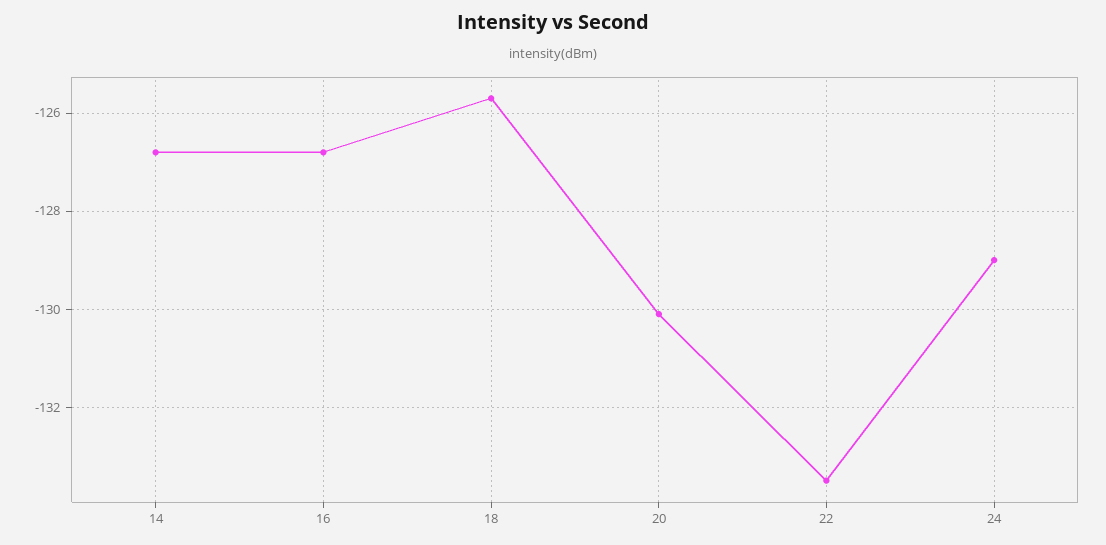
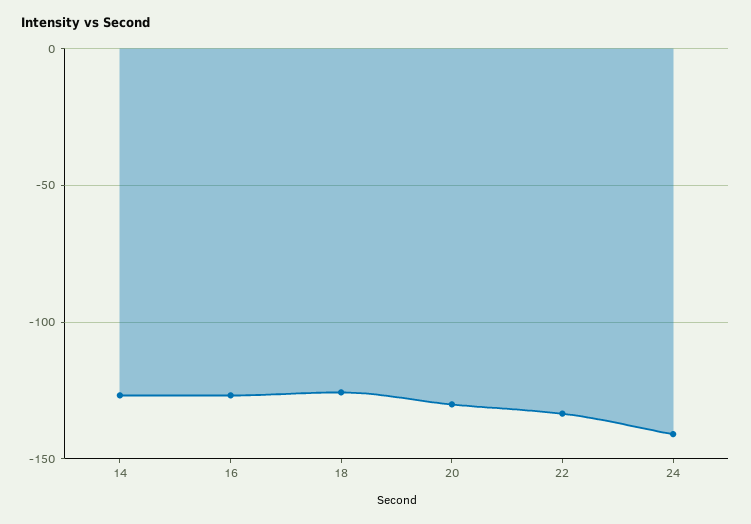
  {
    "14": -127,
    "16": -127,
    "18": -125.5,
    "20": -130,
    "22": -133.5,
-   "24": -129
+   "24": -140
  }

